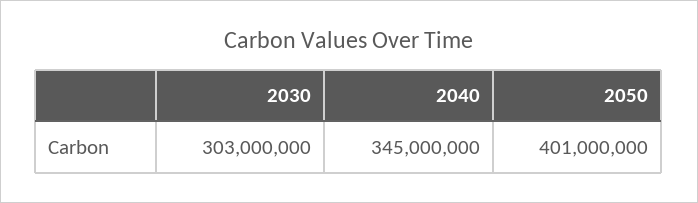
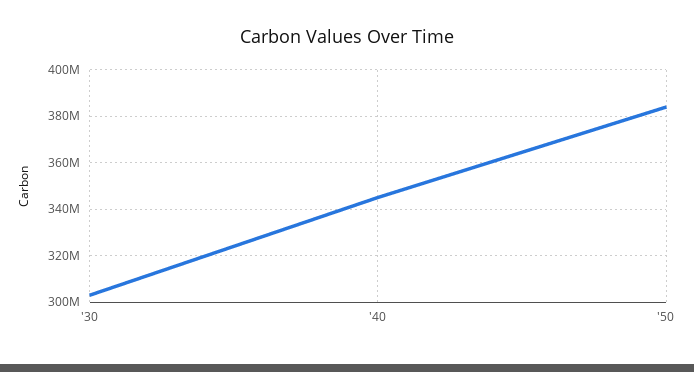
  {
    "2030": 303000000,
    "2040": 345000000,
-   "2050": 401000000
+   "2050": 385000000
  }

